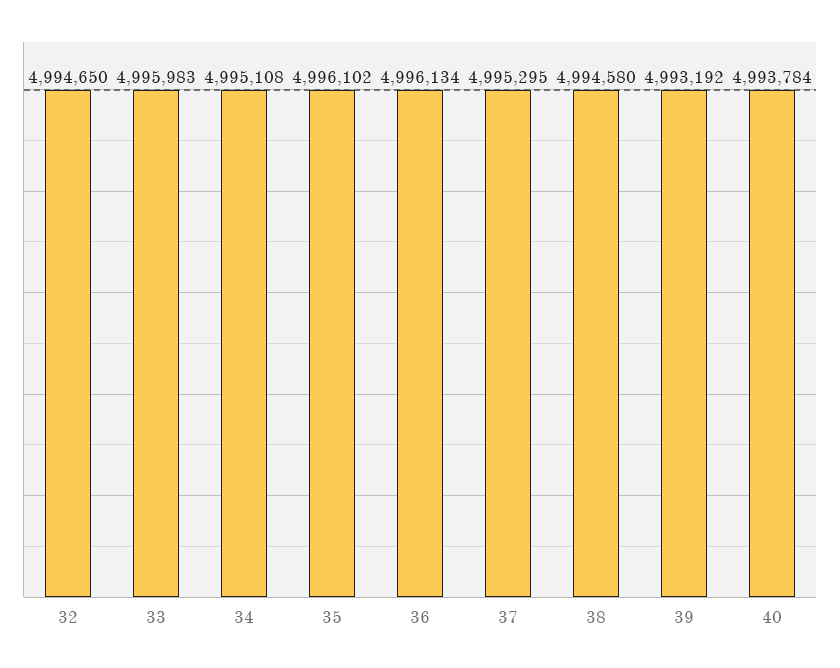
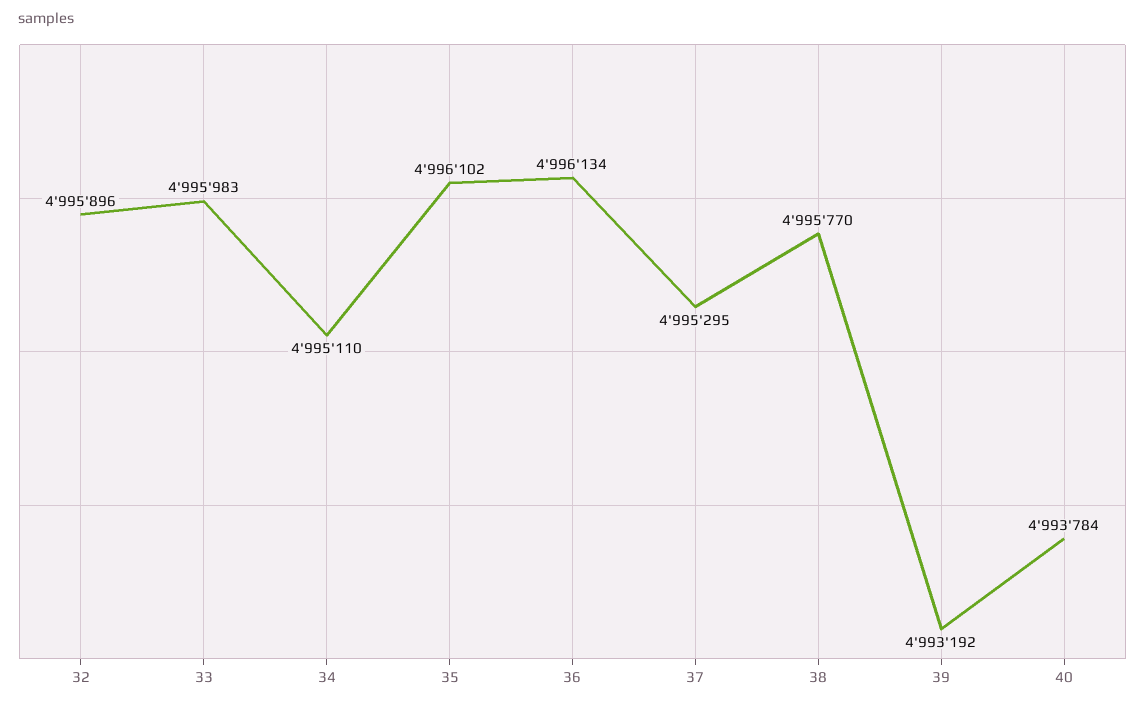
  {
-   "32": 4994650,
+   "32": 4995896,
    "33": 4995983,
-   "34": 4995108,
+   "34": 4995110,
    "35": 4996102,
    "36": 4996134,
    "37": 4995295,
-   "38": 4994580,
+   "38": 4995770,
    "39": 4993192,
    "40": 4993784
  }

